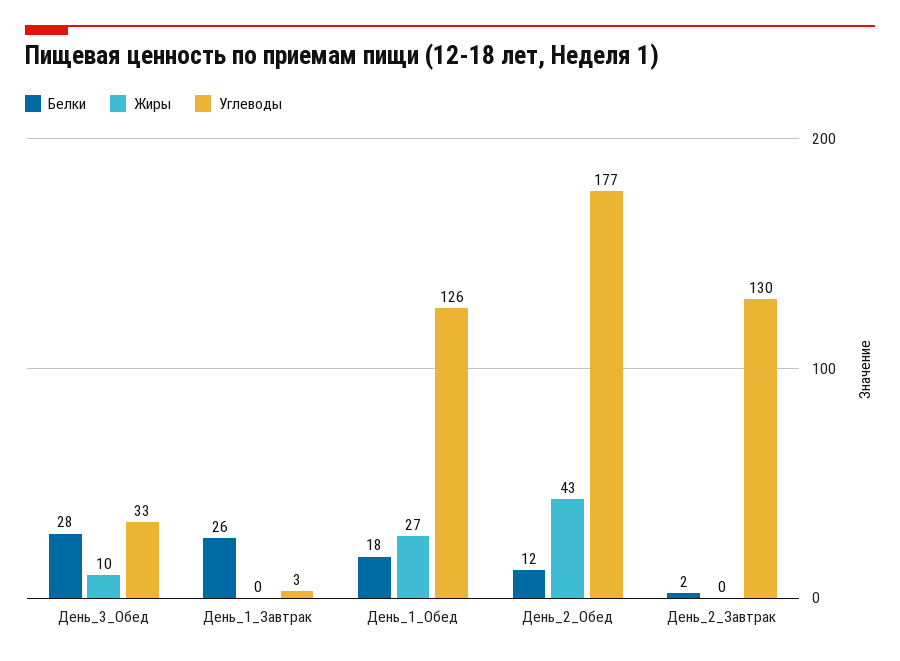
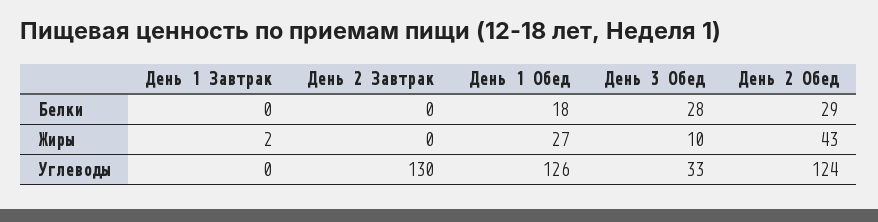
  {
    "Белки": {
      "День_3_Обед": 28,
-     "День_1_Завтрак": 26,
+     "День_1_Завтрак": 0,
      "День_1_Обед": 18,
-     "День_2_Обед": 12,
+     "День_2_Обед": 29,
-     "День_2_Завтрак": 2
+     "День_2_Завтрак": 0
    },
    "Жиры": {
      "День_3_Обед": 10,
-     "День_1_Завтрак": 0,
+     "День_1_Завтрак": 2,
      "День_1_Обед": 27,
      "День_2_Обед": 43,
      "День_2_Завтрак": 0
    },
    "Углеводы": {
      "День_3_Обед": 33,
-     "День_1_Завтрак": 3,
+     "День_1_Завтрак": 0,
      "День_1_Обед": 126,
-     "День_2_Обед": 177,
+     "День_2_Обед": 124,
      "День_2_Завтрак": 130
    }
  }

